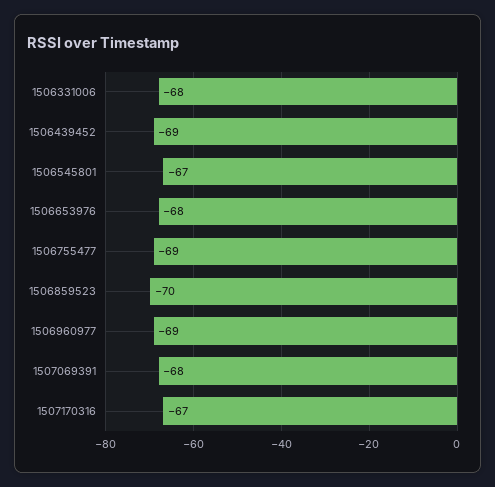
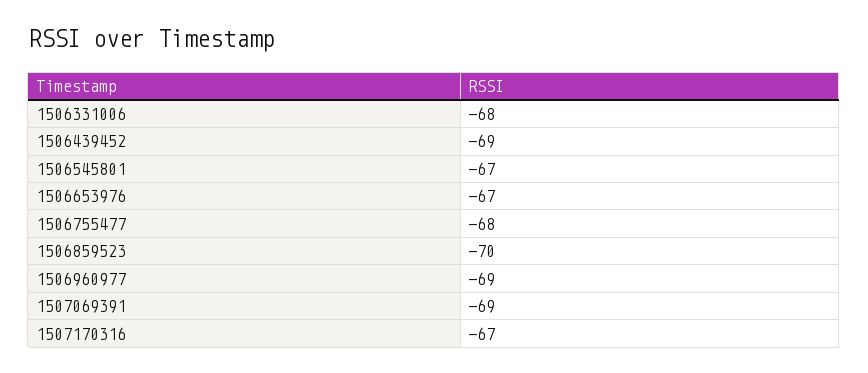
  {
    "1506331006": -68,
    "1506439452": -69,
    "1506545801": -67,
-   "1506653976": -68,
+   "1506653976": -67,
-   "1506755477": -69,
+   "1506755477": -68,
    "1506859523": -70,
    "1506960977": -69,
-   "1507069391": -68,
+   "1507069391": -69,
    "1507170316": -67
  }

